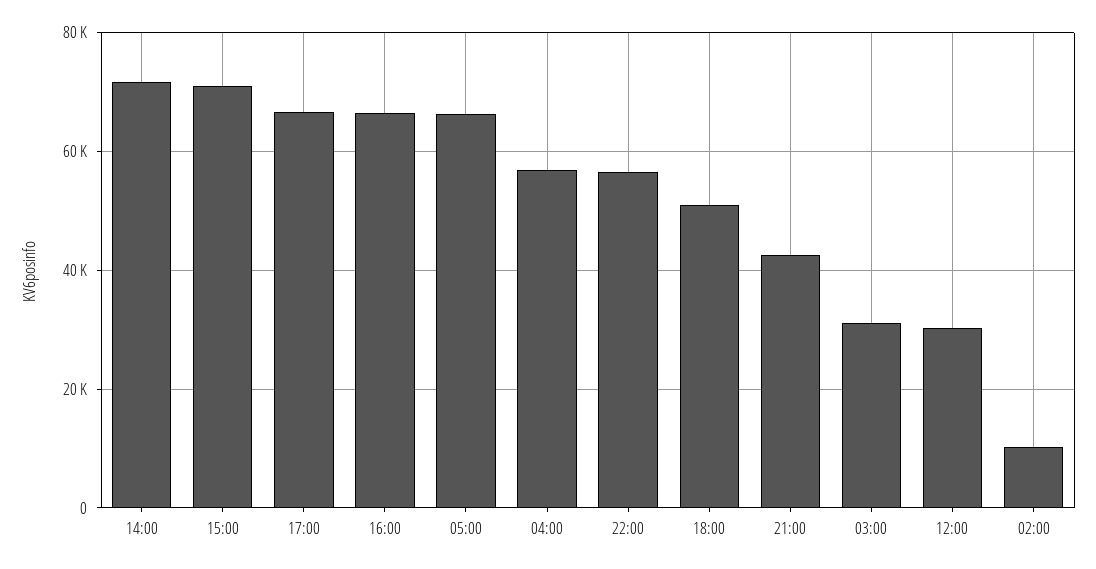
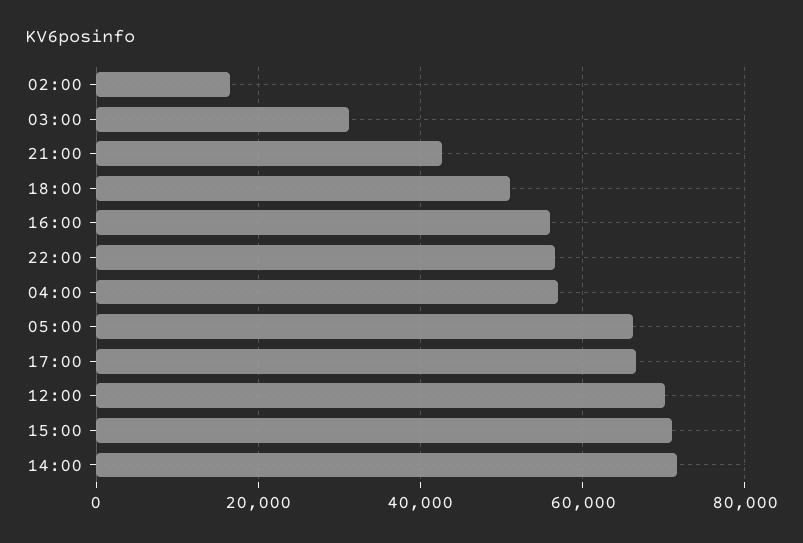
  {
    "14:00": 72000,
    "15:00": 72000,
    "17:00": 66000,
-   "16:00": 66000,
+   "16:00": 56000,
    "05:00": 66000,
    "04:00": 56000,
    "22:00": 56000,
    "18:00": 52000,
    "21:00": 42000,
    "03:00": 32000,
-   "12:00": 30000,
+   "12:00": 70000,
-   "02:00": 10000
+   "02:00": 16000
  }

